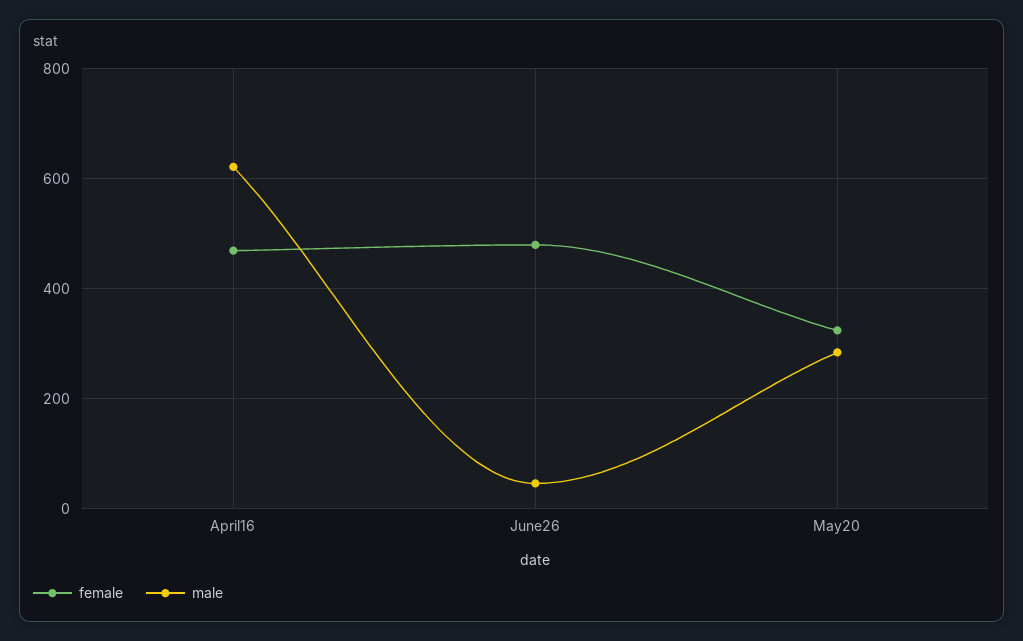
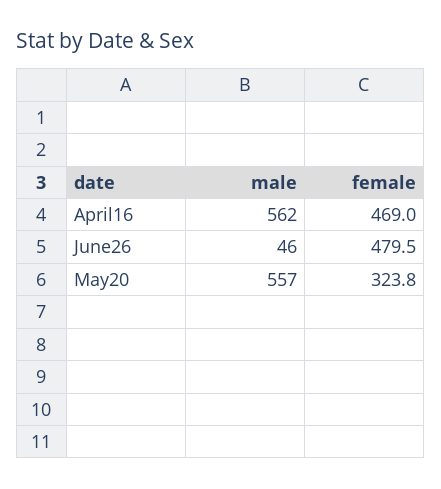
  {
    "female": {
      "April16": 469,
      "June26": 479.5,
      "May20": 323.8
    },
    "male": {
-     "April16": 620,
+     "April16": 562,
      "June26": 46,
-     "May20": 280
+     "May20": 557
    }
  }

